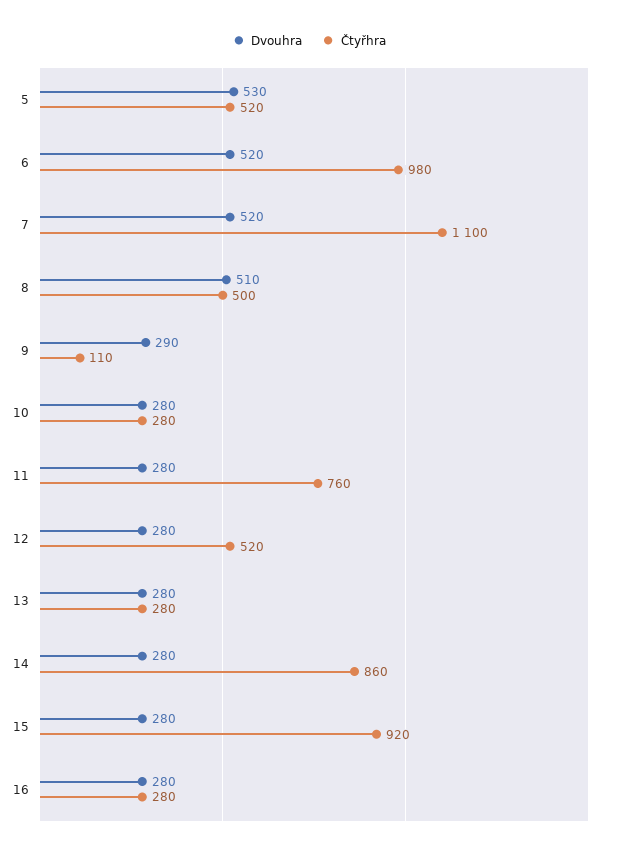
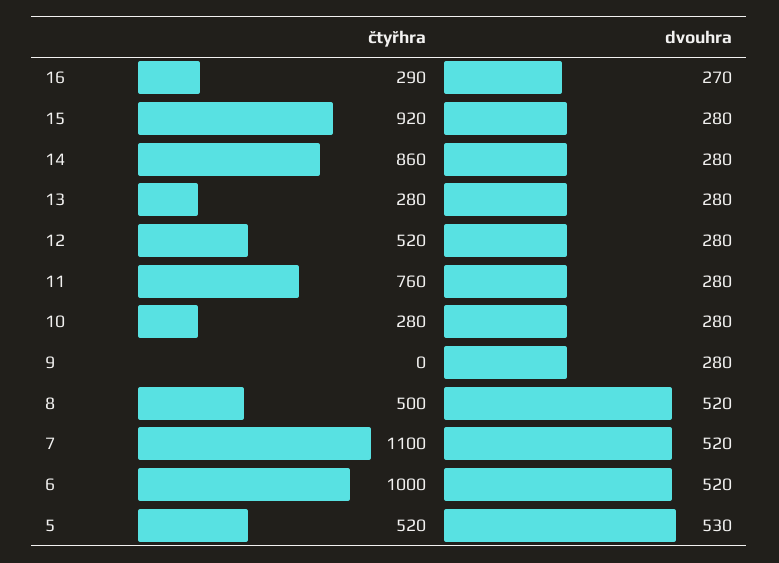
  {
    "Dvouhra": {
      "5": 530,
      "6": 520,
      "7": 520,
-     "8": 510,
+     "8": 520,
-     "9": 290,
+     "9": 280,
      "10": 280,
      "11": 280,
      "12": 280,
      "13": 280,
      "14": 280,
      "15": 280,
-     "16": 280
+     "16": 270
    },
    "Čtyřhra": {
      "5": 520,
-     "6": 980,
+     "6": 1000,
      "7": 1100,
      "8": 500,
-     "9": 110,
+     "9": 0,
      "10": 280,
      "11": 760,
      "12": 520,
      "13": 280,
      "14": 860,
      "15": 920,
-     "16": 280
+     "16": 290
    }
  }

